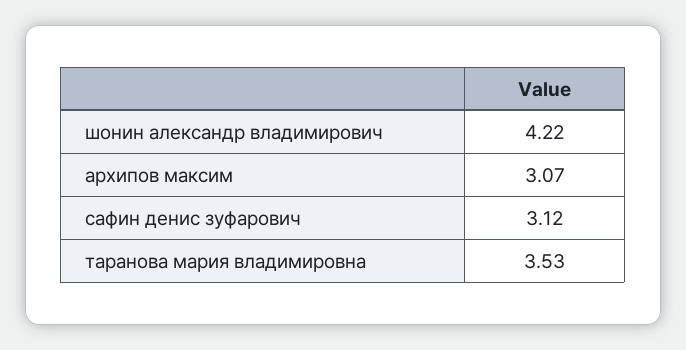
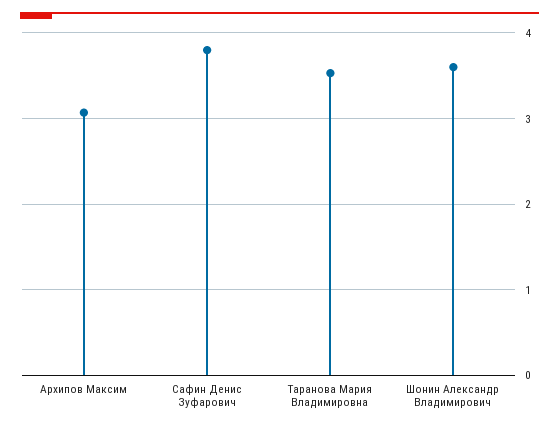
  {
-   "шонин александр владимирович": 4.22,
+   "шонин александр владимирович": 3.6,
    "архипов максим": 3.07,
-   "сафин денис зуфарович": 3.12,
+   "сафин денис зуфарович": 3.8,
    "таранова мария владимировна": 3.53
  }

